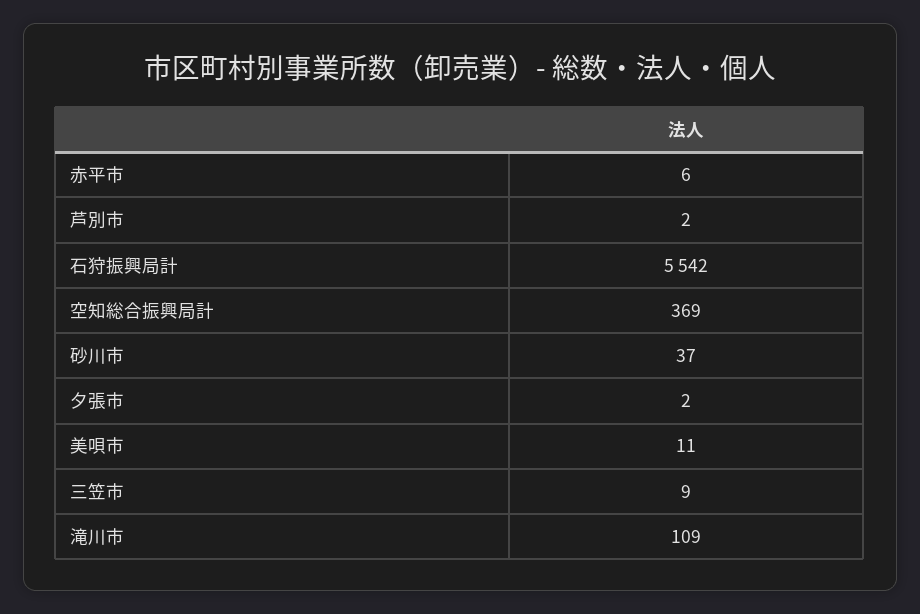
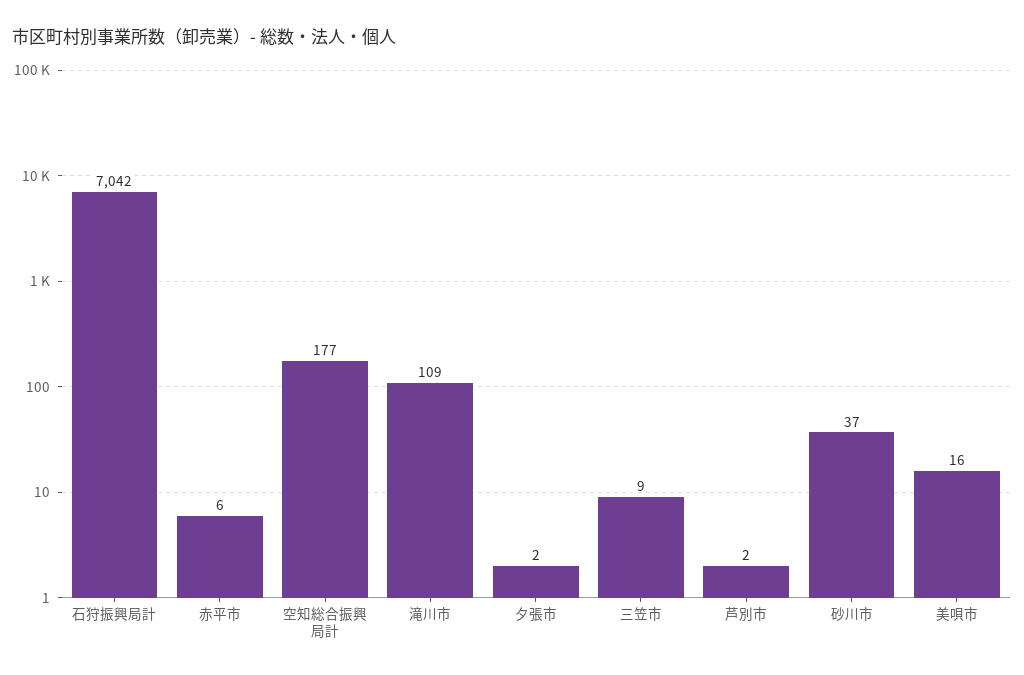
  {
    "赤平市": 6,
    "芦別市": 2,
-   "石狩振興局計": 5542,
+   "石狩振興局計": 7042,
-   "空知総合振興局計": 369,
+   "空知総合振興局計": 177,
    "砂川市": 37,
    "夕張市": 2,
-   "美唄市": 11,
+   "美唄市": 16,
    "三笠市": 9,
    "滝川市": 109
  }

